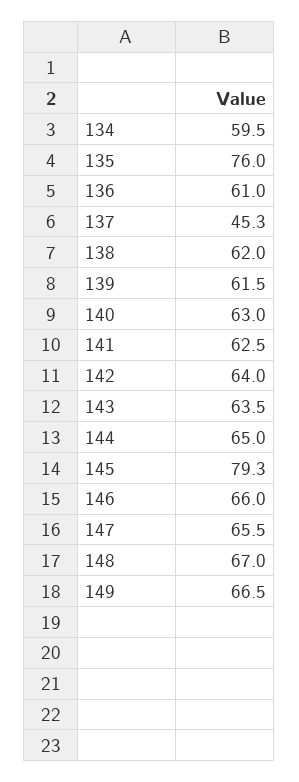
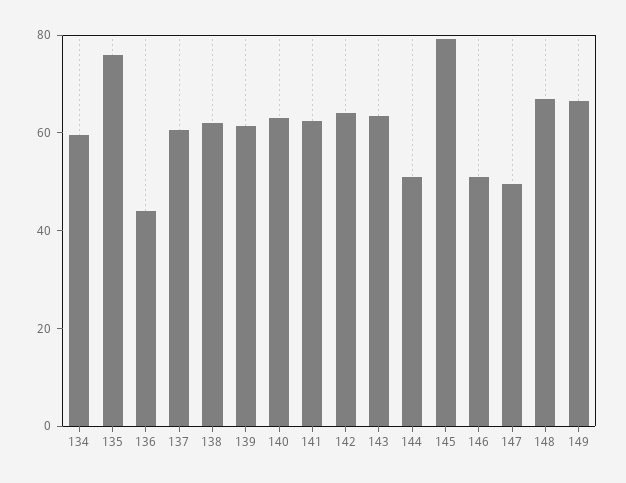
  {
    "134": 59.5,
    "135": 76,
-   "136": 61,
+   "136": 45,
-   "137": 45.3,
+   "137": 60,
    "138": 62,
    "139": 61.5,
    "140": 63,
    "141": 62.5,
    "142": 64,
    "143": 63.5,
-   "144": 65,
+   "144": 50,
    "145": 79.3,
-   "146": 66,
+   "146": 50,
-   "147": 65.5,
+   "147": 50,
    "148": 67,
    "149": 66.5
  }

